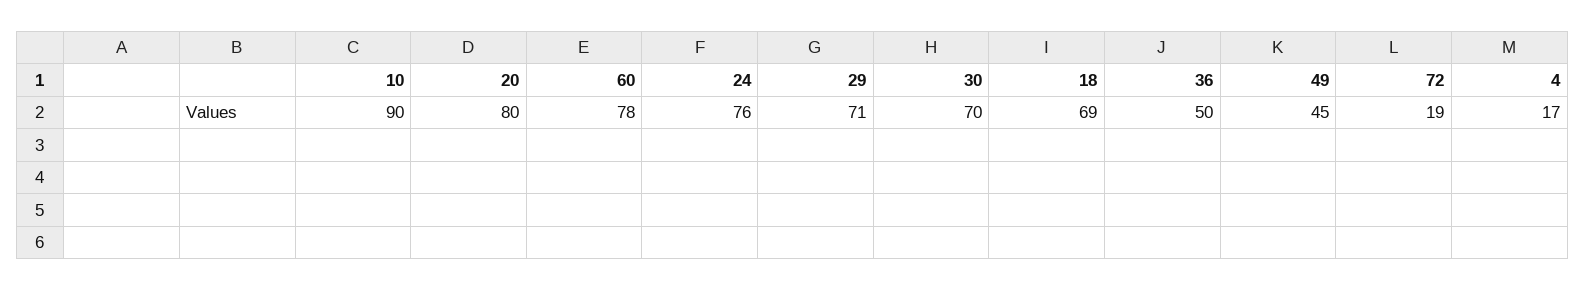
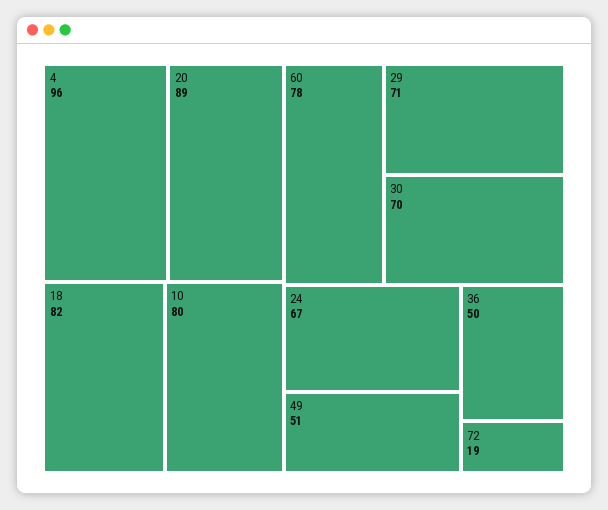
  {
-   "10": 90,
+   "10": 80,
-   "20": 80,
+   "20": 89,
    "60": 78,
-   "24": 76,
+   "24": 67,
    "29": 71,
    "30": 70,
-   "18": 69,
+   "18": 82,
    "36": 50,
-   "49": 45,
+   "49": 51,
    "72": 19,
-   "4": 17
+   "4": 96
  }

